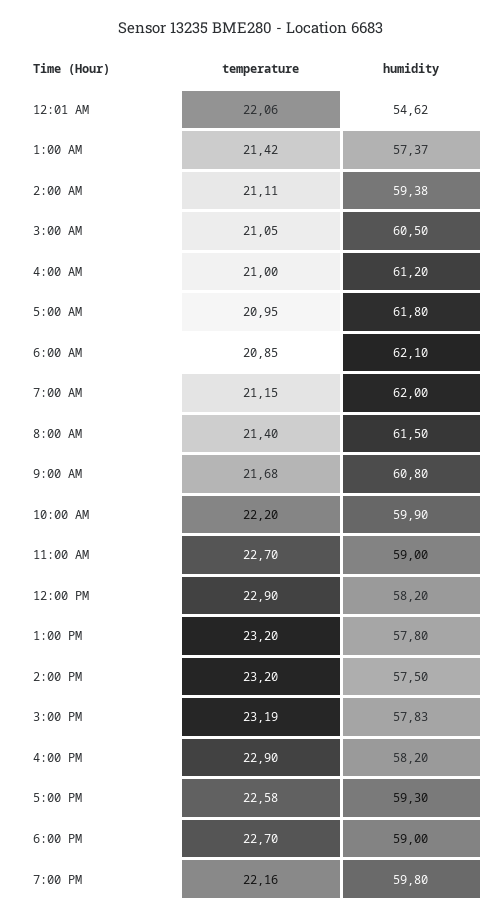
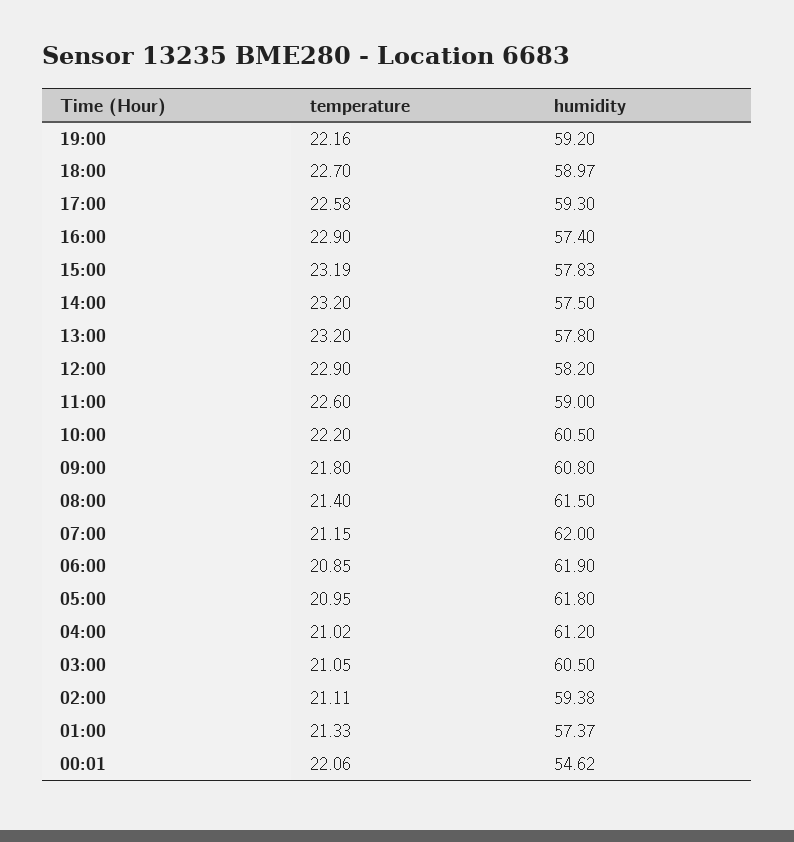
  {
    "temperature": {
      "12:01 AM": 22.06,
-     "1:00 AM": 21.42,
+     "1:00 AM": 21.33,
      "2:00 AM": 21.11,
      "3:00 AM": 21.05,
-     "4:00 AM": 21,
+     "4:00 AM": 21.02,
      "5:00 AM": 20.95,
      "6:00 AM": 20.85,
      "7:00 AM": 21.15,
      "8:00 AM": 21.4,
-     "9:00 AM": 21.68,
+     "9:00 AM": 21.8,
      "10:00 AM": 22.2,
-     "11:00 AM": 22.7,
+     "11:00 AM": 22.6,
      "12:00 PM": 22.9,
      "1:00 PM": 23.2,
      "2:00 PM": 23.2,
      "3:00 PM": 23.19,
      "4:00 PM": 22.9,
      "5:00 PM": 22.58,
      "6:00 PM": 22.7,
      "7:00 PM": 22.16
    },
    "humidity": {
      "12:01 AM": 54.62,
      "1:00 AM": 57.37,
      "2:00 AM": 59.38,
      "3:00 AM": 60.5,
      "4:00 AM": 61.2,
      "5:00 AM": 61.8,
-     "6:00 AM": 62.1,
+     "6:00 AM": 61.9,
      "7:00 AM": 62,
      "8:00 AM": 61.5,
      "9:00 AM": 60.8,
-     "10:00 AM": 59.9,
+     "10:00 AM": 60.5,
      "11:00 AM": 59,
      "12:00 PM": 58.2,
      "1:00 PM": 57.8,
      "2:00 PM": 57.5,
      "3:00 PM": 57.83,
-     "4:00 PM": 58.2,
+     "4:00 PM": 57.4,
      "5:00 PM": 59.3,
-     "6:00 PM": 59,
+     "6:00 PM": 58.97,
-     "7:00 PM": 59.8
+     "7:00 PM": 59.2
    }
  }

